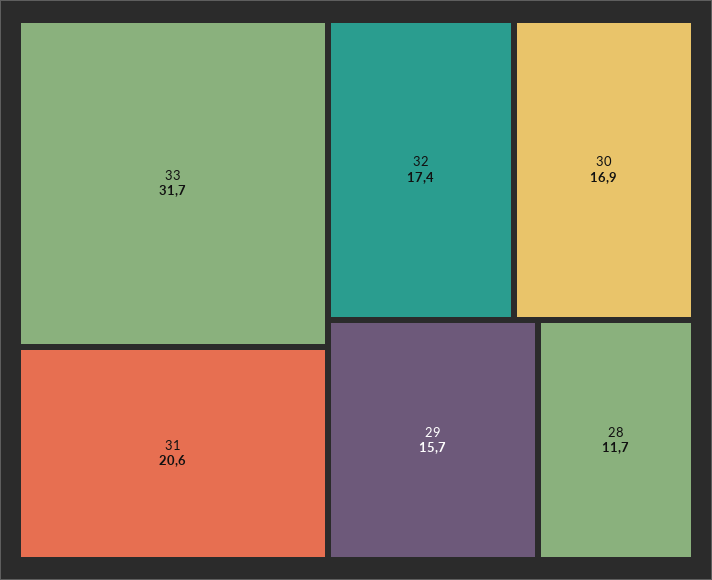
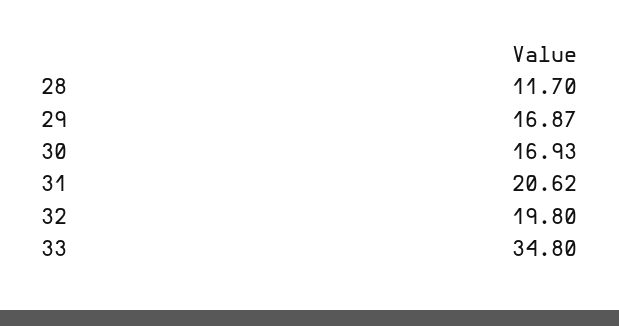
  {
-   "33": 31.7,
+   "33": 34.8,
    "31": 20.62,
-   "32": 17.4,
+   "32": 19.8,
    "30": 16.93,
-   "29": 15.7,
+   "29": 16.87,
    "28": 11.7
  }

